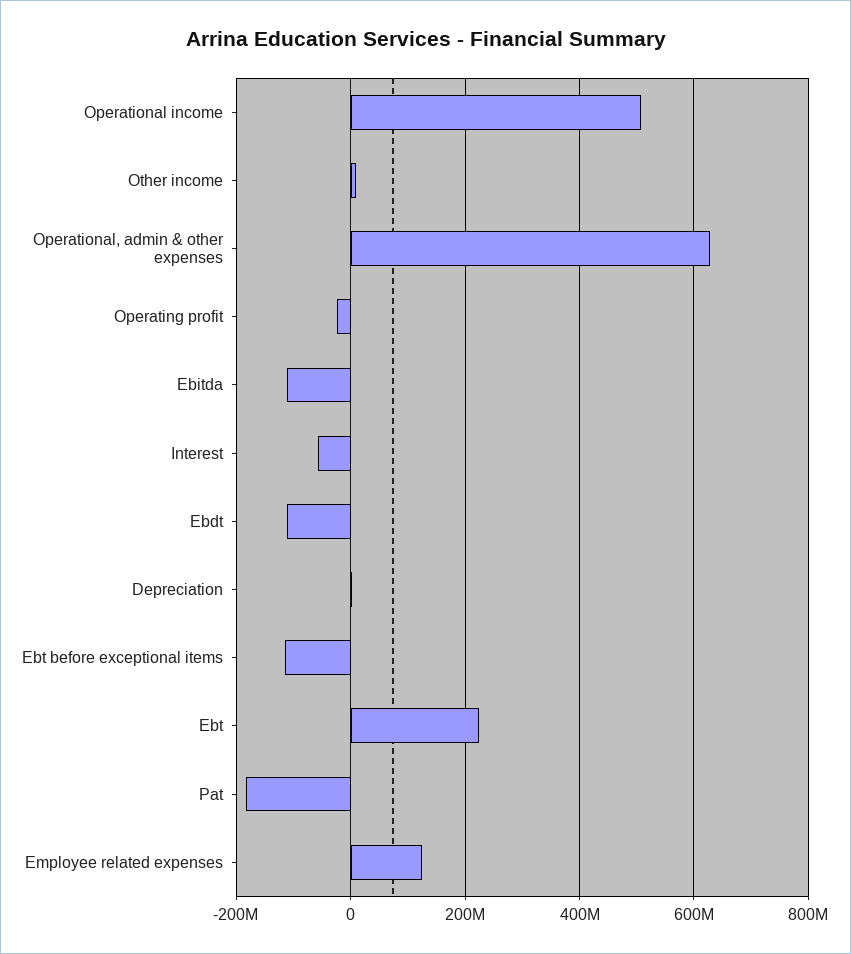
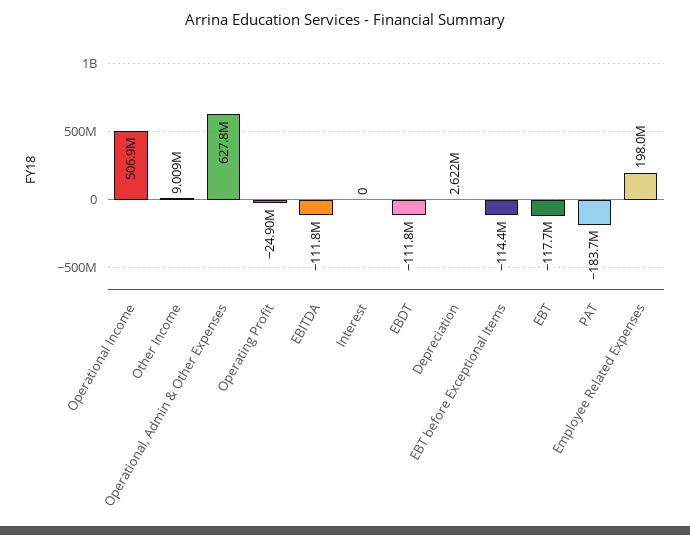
  {
    "Operational income": 506900000,
    "Other income": 9009000,
    "Operational, admin & other expenses": 627800000,
    "Operating profit": -24900000,
    "Ebitda": -111800000,
-   "Interest": -60000000,
+   "Interest": 0,
    "Ebdt": -111800000,
    "Depreciation": 2622000,
    "Ebt before exceptional items": -114400000,
-   "Ebt": 220000000,
+   "Ebt": -117700000,
    "Pat": -183700000,
-   "Employee related expenses": 120000000
+   "Employee related expenses": 198000000
  }

